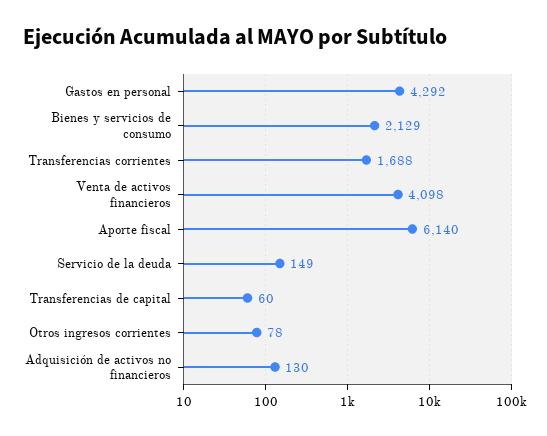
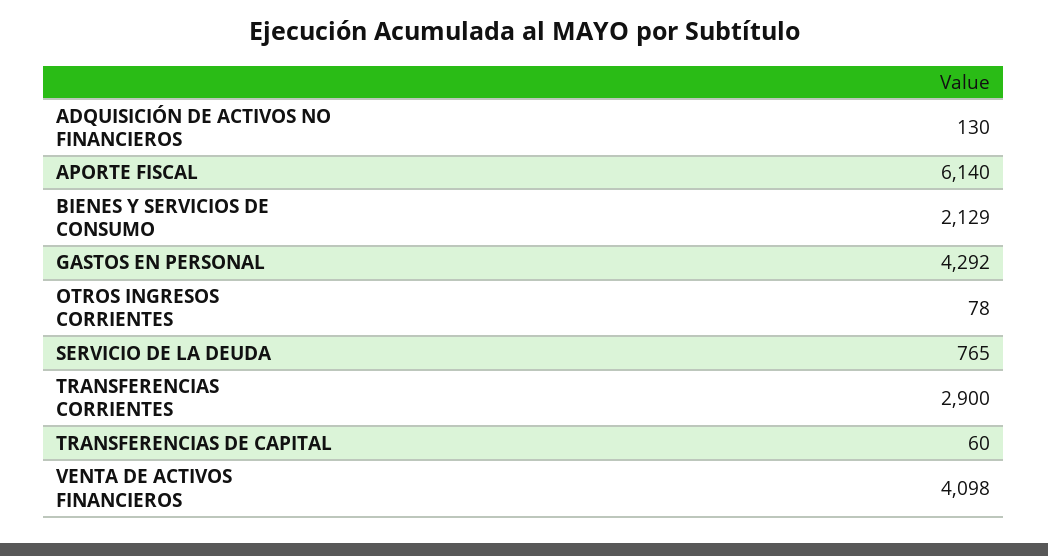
  {
    "Gastos en personal": 4292,
    "Bienes y servicios de consumo": 2129,
-   "Transferencias corrientes": 1688,
+   "Transferencias corrientes": 2900,
    "Venta de activos financieros": 4098,
    "Aporte fiscal": 6140,
-   "Servicio de la deuda": 149,
+   "Servicio de la deuda": 765,
    "Transferencias de capital": 60,
    "Otros ingresos corrientes": 78,
    "Adquisición de activos no financieros": 130
  }

